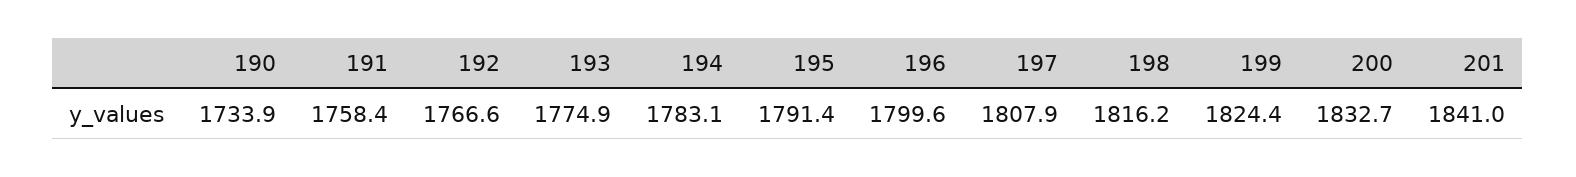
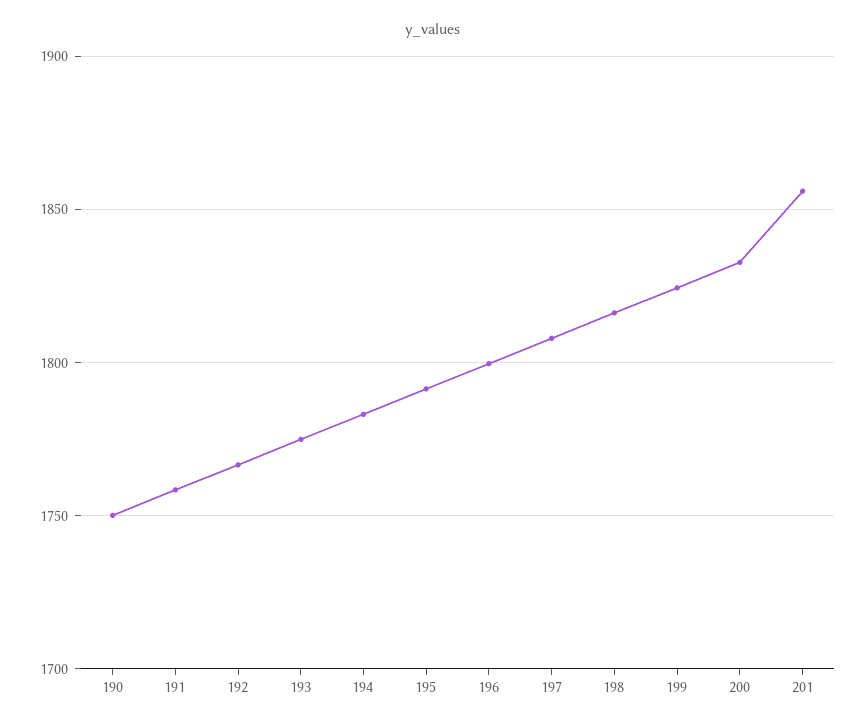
  {
-   "190": 1733.9,
+   "190": 1750,
    "191": 1758.4,
    "192": 1766.6,
    "193": 1774.9,
    "194": 1783.1,
    "195": 1791.4,
    "196": 1799.6,
    "197": 1807.9,
    "198": 1816.2,
    "199": 1824.4,
    "200": 1832.7,
-   "201": 1841
+   "201": 1855
  }

